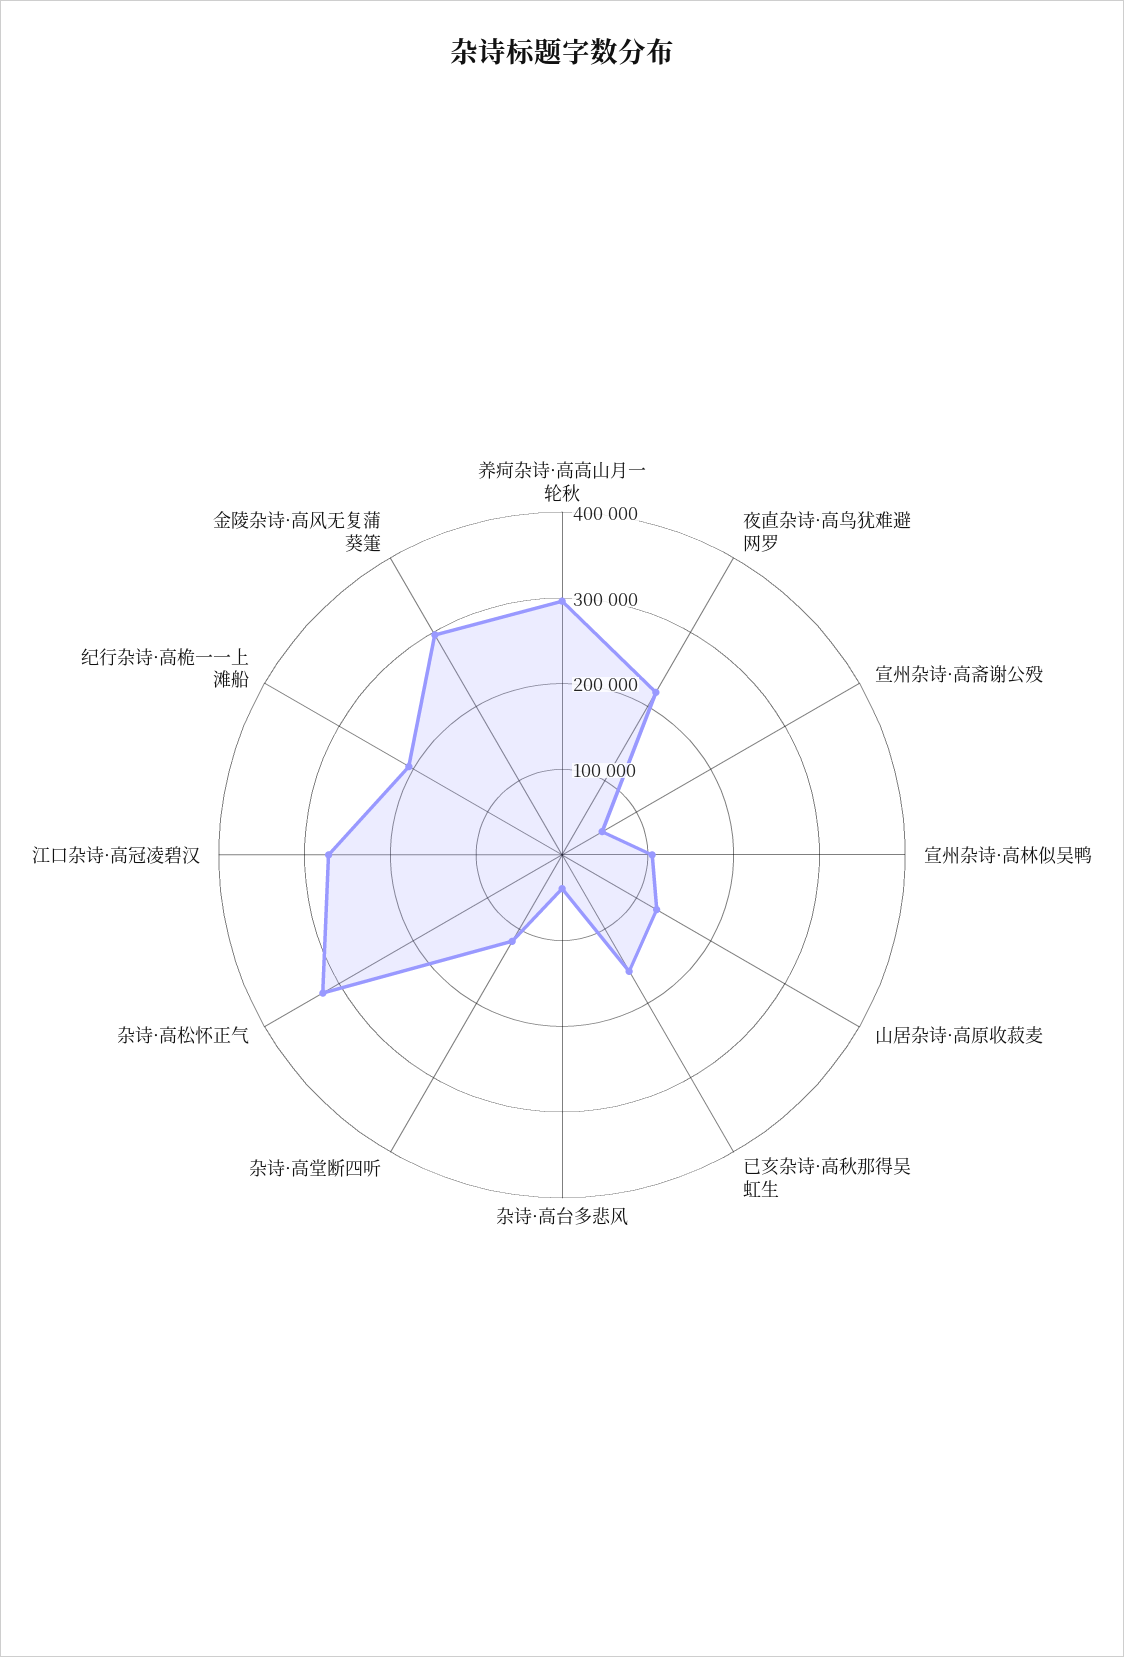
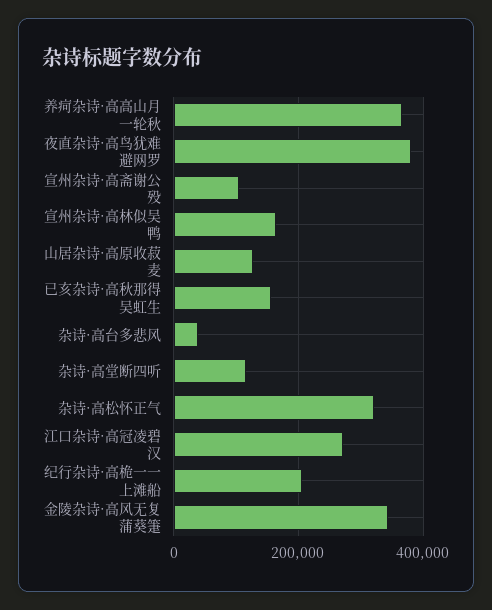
  {
-   "养疴杂诗·高高山月一轮秋": 300000,
+   "养疴杂诗·高高山月一轮秋": 360000,
-   "夜直杂诗·高鸟犹难避网罗": 220000,
+   "夜直杂诗·高鸟犹难避网罗": 380000,
-   "宣州杂诗·高斋谢公殁": 60000,
+   "宣州杂诗·高斋谢公殁": 100000,
-   "宣州杂诗·高林似吴鸭": 100000,
+   "宣州杂诗·高林似吴鸭": 160000,
    "山居杂诗·高原收菽麦": 120000,
    "已亥杂诗·高秋那得吴虹生": 160000,
    "杂诗·高台多悲风": 40000,
    "杂诗·高堂断四听": 120000,
    "杂诗·高松怀正气": 320000,
    "江口杂诗·高冠凌碧汉": 280000,
    "纪行杂诗·高桅一一上滩船": 200000,
-   "金陵杂诗·高风无复蒲葵箑": 300000
+   "金陵杂诗·高风无复蒲葵箑": 340000
  }

